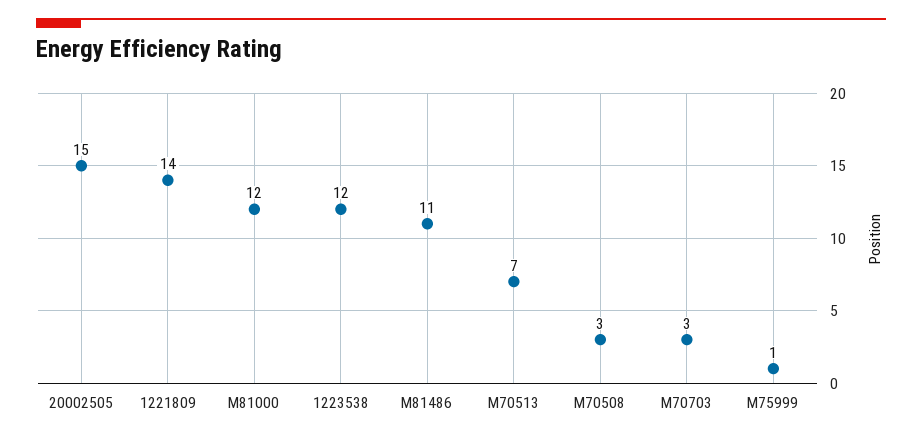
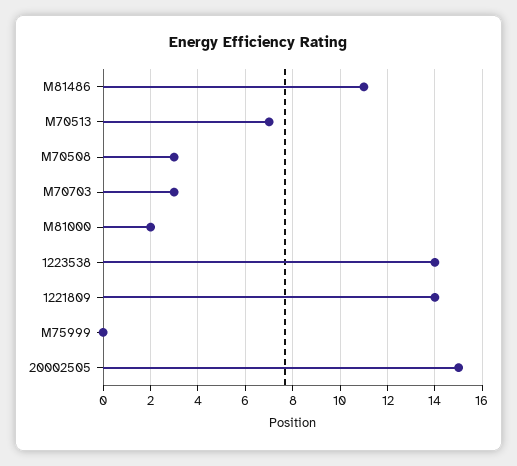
  {
    "20002505": 15,
    "1221809": 14,
-   "M81000": 12,
+   "M81000": 2,
-   "1223538": 12,
+   "1223538": 14,
    "M81486": 11,
    "M70513": 7,
    "M70508": 3,
    "M70703": 3,
-   "M75999": 1
+   "M75999": 0
  }

